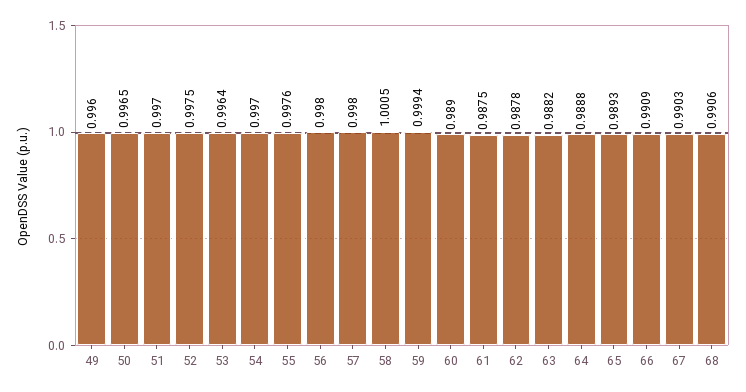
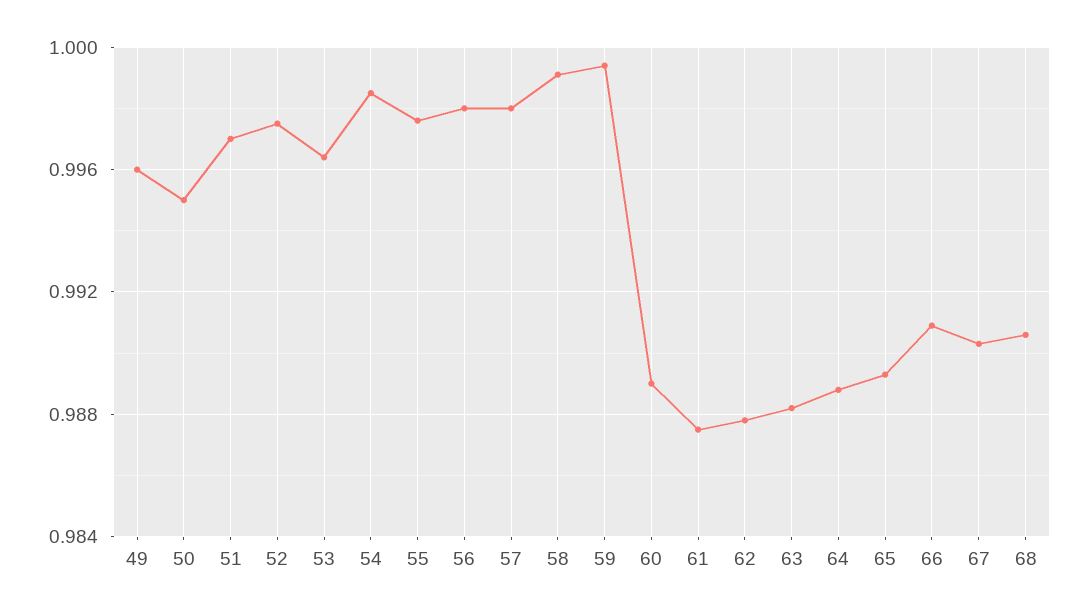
  {
    "49": 0.996,
-   "50": 0.9965,
+   "50": 0.995,
    "51": 0.997,
    "52": 0.9975,
    "53": 0.9964,
-   "54": 0.997,
+   "54": 0.9985,
    "55": 0.9976,
    "56": 0.998,
    "57": 0.998,
-   "58": 1.0005,
+   "58": 0.999,
    "59": 0.9994,
    "60": 0.989,
    "61": 0.9875,
    "62": 0.9878,
    "63": 0.9882,
    "64": 0.9888,
    "65": 0.9893,
    "66": 0.9909,
    "67": 0.9903,
    "68": 0.9906
  }

